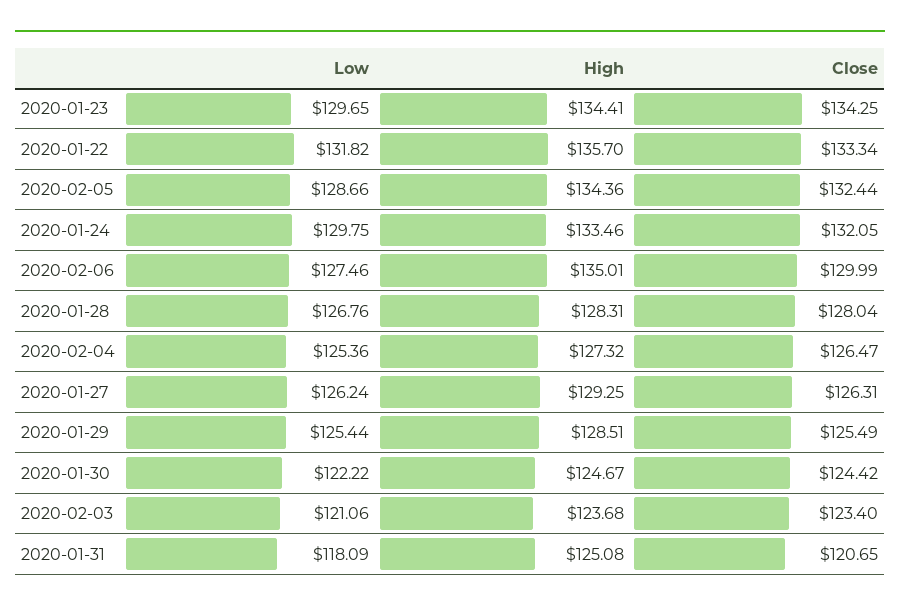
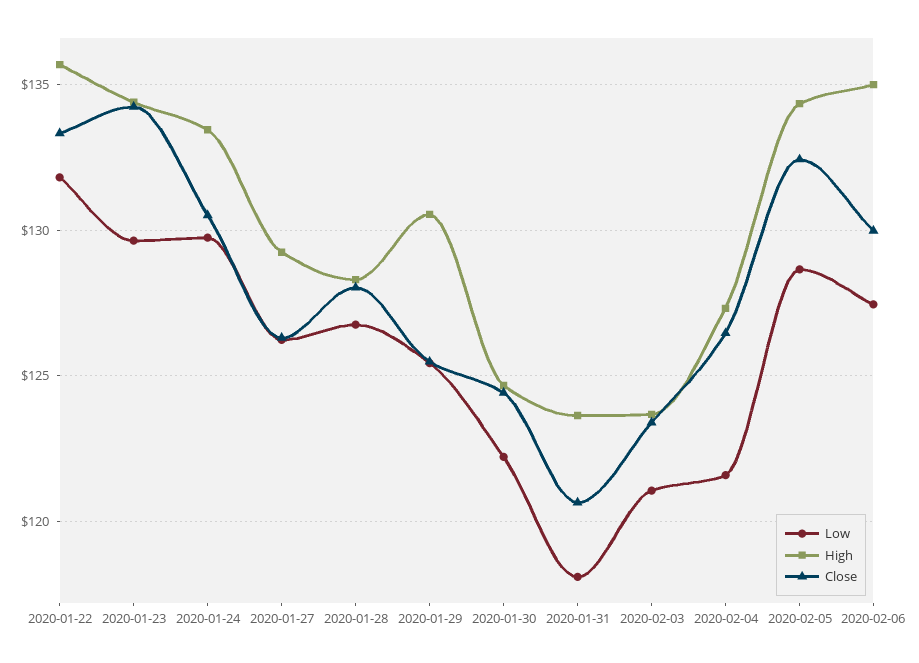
  {
    "Low": {
      "2020-01-23": 129.65,
      "2020-01-22": 131.82,
      "2020-02-05": 128.66,
      "2020-01-24": 129.75,
      "2020-02-06": 127.46,
      "2020-01-28": 126.76,
-     "2020-02-04": 125.36,
+     "2020-02-04": 121.5,
      "2020-01-27": 126.24,
      "2020-01-29": 125.44,
      "2020-01-30": 122.22,
      "2020-02-03": 121.06,
      "2020-01-31": 118.09
    },
    "High": {
      "2020-01-23": 134.41,
      "2020-01-22": 135.7,
      "2020-02-05": 134.36,
      "2020-01-24": 133.46,
      "2020-02-06": 135.01,
      "2020-01-28": 128.31,
      "2020-02-04": 127.32,
      "2020-01-27": 129.25,
-     "2020-01-29": 128.51,
+     "2020-01-29": 130.5,
      "2020-01-30": 124.67,
      "2020-02-03": 123.68,
-     "2020-01-31": 125.08
+     "2020-01-31": 123.5
    },
    "Close": {
      "2020-01-23": 134.25,
      "2020-01-22": 133.34,
      "2020-02-05": 132.44,
-     "2020-01-24": 132.05,
+     "2020-01-24": 130.5,
      "2020-02-06": 129.99,
      "2020-01-28": 128.04,
      "2020-02-04": 126.47,
      "2020-01-27": 126.31,
      "2020-01-29": 125.49,
      "2020-01-30": 124.42,
      "2020-02-03": 123.4,
      "2020-01-31": 120.65
    }
  }

